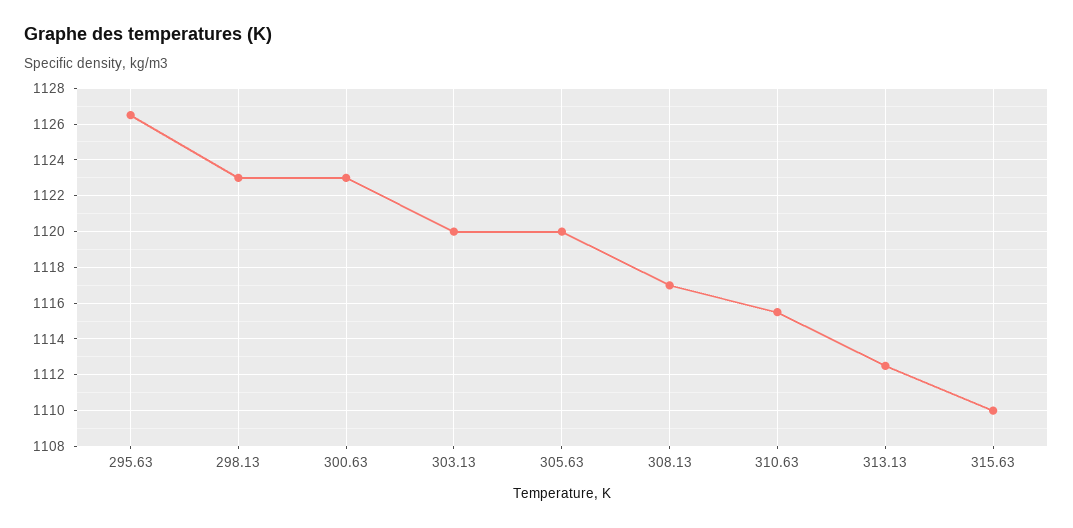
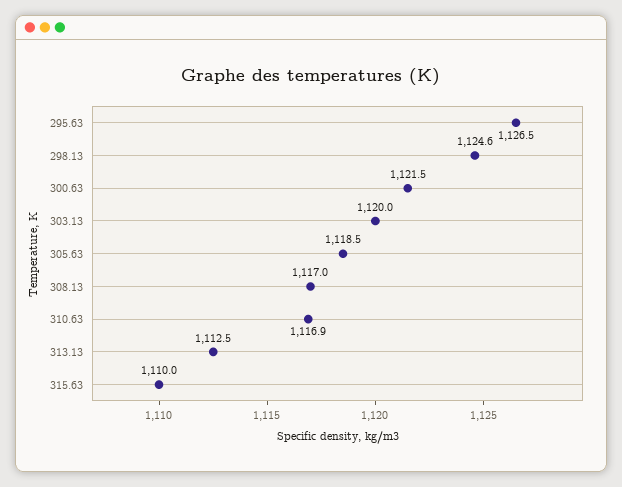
  {
    "295.63": 1126.5,
-   "298.13": 1123,
+   "298.13": 1124.6,
-   "300.63": 1123,
+   "300.63": 1121.5,
    "303.13": 1120,
-   "305.63": 1120,
+   "305.63": 1118.5,
    "308.13": 1117,
-   "310.63": 1115.5,
+   "310.63": 1116.9,
    "313.13": 1112.5,
    "315.63": 1110
  }

